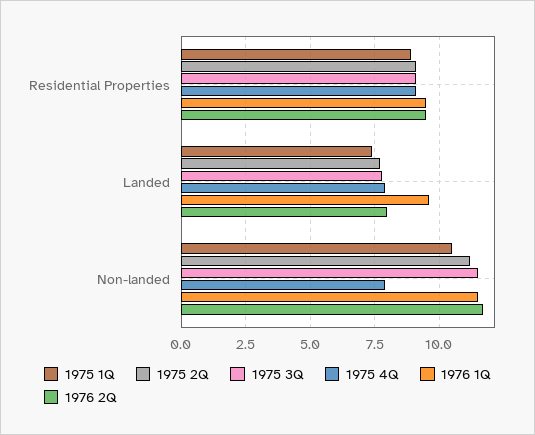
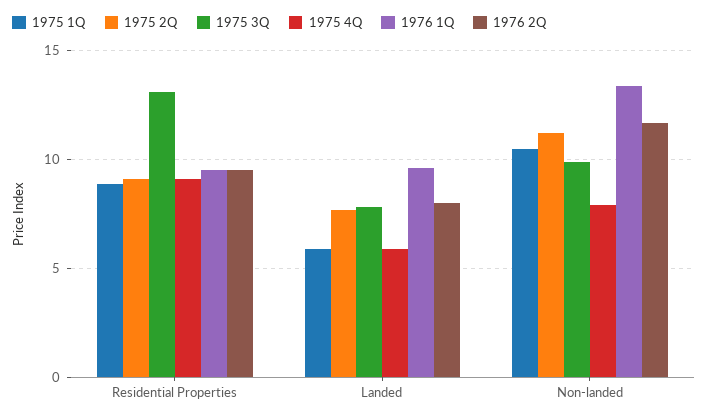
  {
    "1975 1Q": {
      "Residential Properties": 9,
-     "Landed": 7.5,
+     "Landed": 6,
      "Non-landed": 10.5
    },
    "1975 2Q": {
      "Residential Properties": 9,
      "Landed": 7.5,
      "Non-landed": 11
    },
    "1975 3Q": {
-     "Residential Properties": 9,
+     "Residential Properties": 13,
      "Landed": 8,
-     "Non-landed": 11.5
+     "Non-landed": 10
    },
    "1975 4Q": {
      "Residential Properties": 9,
-     "Landed": 8,
+     "Landed": 6,
      "Non-landed": 8
    },
    "1976 1Q": {
      "Residential Properties": 9.5,
      "Landed": 9.5,
-     "Non-landed": 11.5
+     "Non-landed": 13.5
    },
    "1976 2Q": {
      "Residential Properties": 9.5,
      "Landed": 8,
      "Non-landed": 11.5
    }
  }

